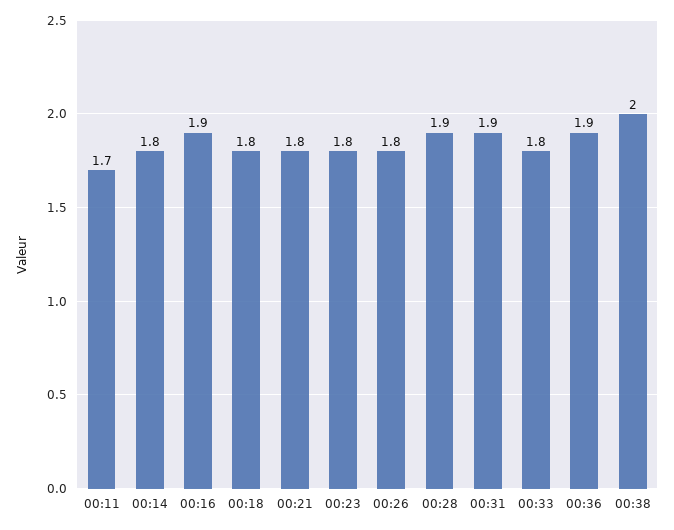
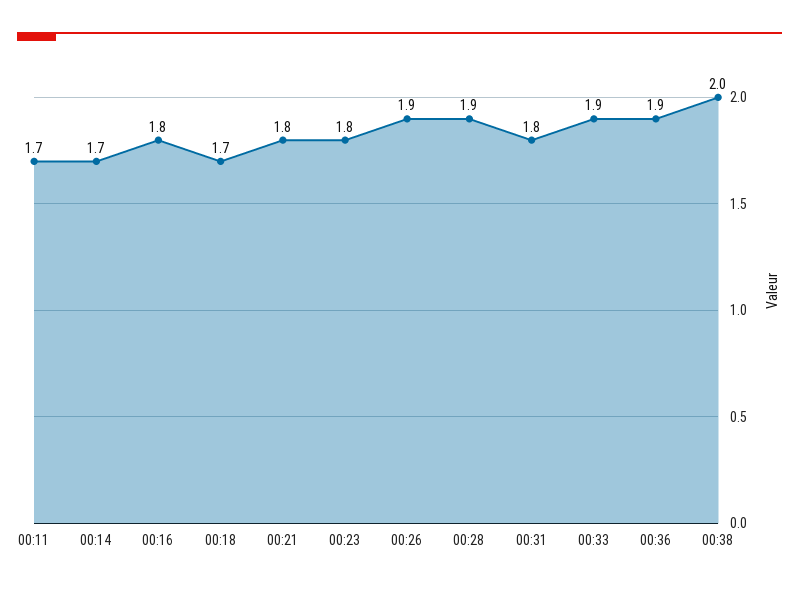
  {
    "00:11": 1.7,
-   "00:14": 1.8,
+   "00:14": 1.7,
-   "00:16": 1.9,
+   "00:16": 1.8,
-   "00:18": 1.8,
+   "00:18": 1.7,
    "00:21": 1.8,
    "00:23": 1.8,
-   "00:26": 1.8,
+   "00:26": 1.9,
    "00:28": 1.9,
-   "00:31": 1.9,
+   "00:31": 1.8,
-   "00:33": 1.8,
+   "00:33": 1.9,
    "00:36": 1.9,
    "00:38": 2
  }

